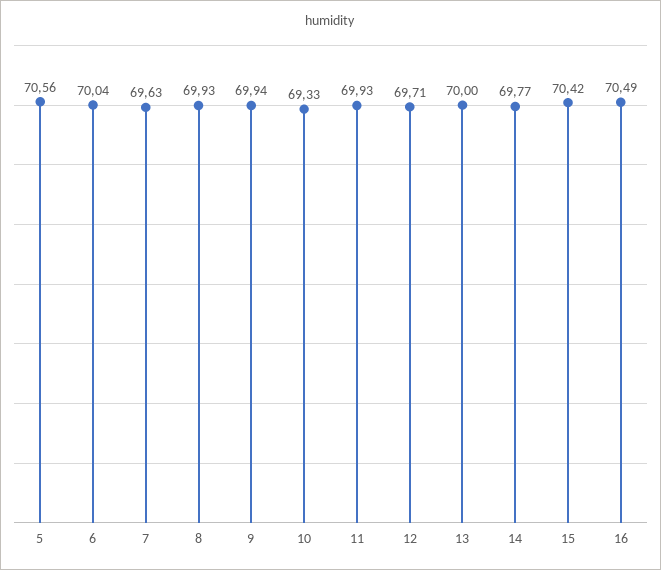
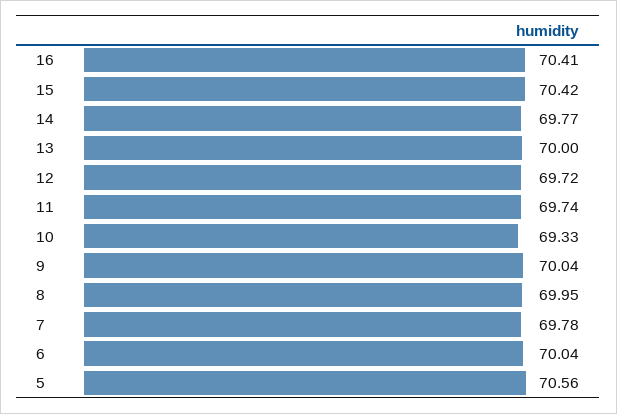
  {
    "5": 70.56,
    "6": 70.04,
-   "7": 69.63,
+   "7": 69.78,
-   "8": 69.93,
+   "8": 69.95,
-   "9": 69.94,
+   "9": 70.04,
    "10": 69.33,
-   "11": 69.93,
+   "11": 69.74,
-   "12": 69.71,
+   "12": 69.72,
    "13": 70,
    "14": 69.77,
    "15": 70.42,
-   "16": 70.49
+   "16": 70.41
  }

